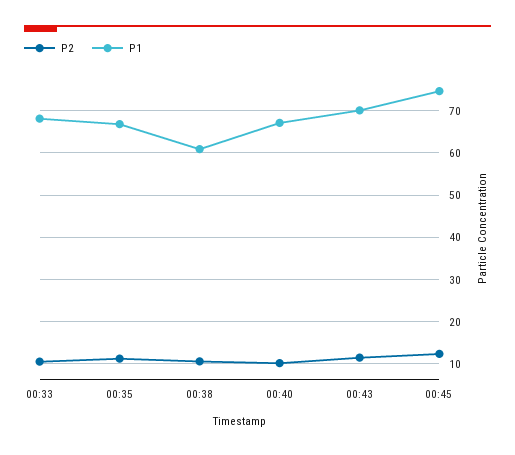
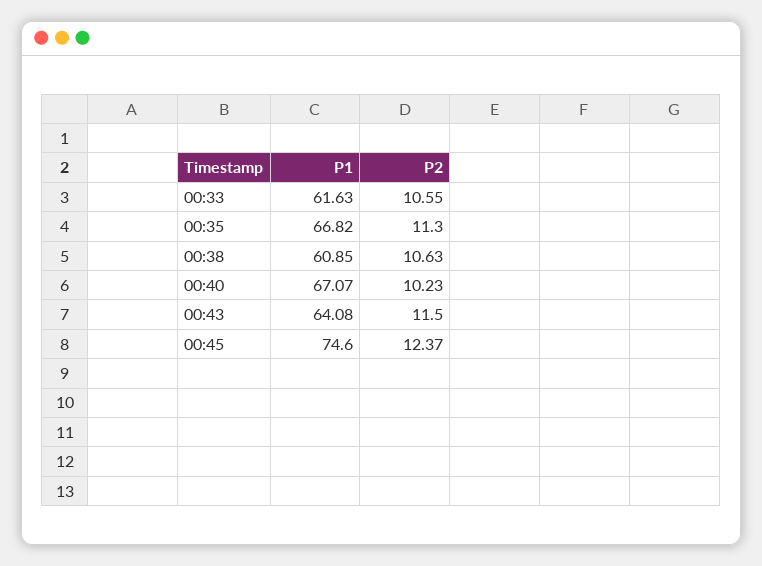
  {
    "P2": {
      "00:33": 10.55,
      "00:35": 11.3,
      "00:38": 10.63,
      "00:40": 10.23,
      "00:43": 11.5,
      "00:45": 12.37
    },
    "P1": {
-     "00:33": 68,
+     "00:33": 61.63,
      "00:35": 66.82,
      "00:38": 60.85,
      "00:40": 67.07,
-     "00:43": 70,
+     "00:43": 64.08,
      "00:45": 74.6
    }
  }

